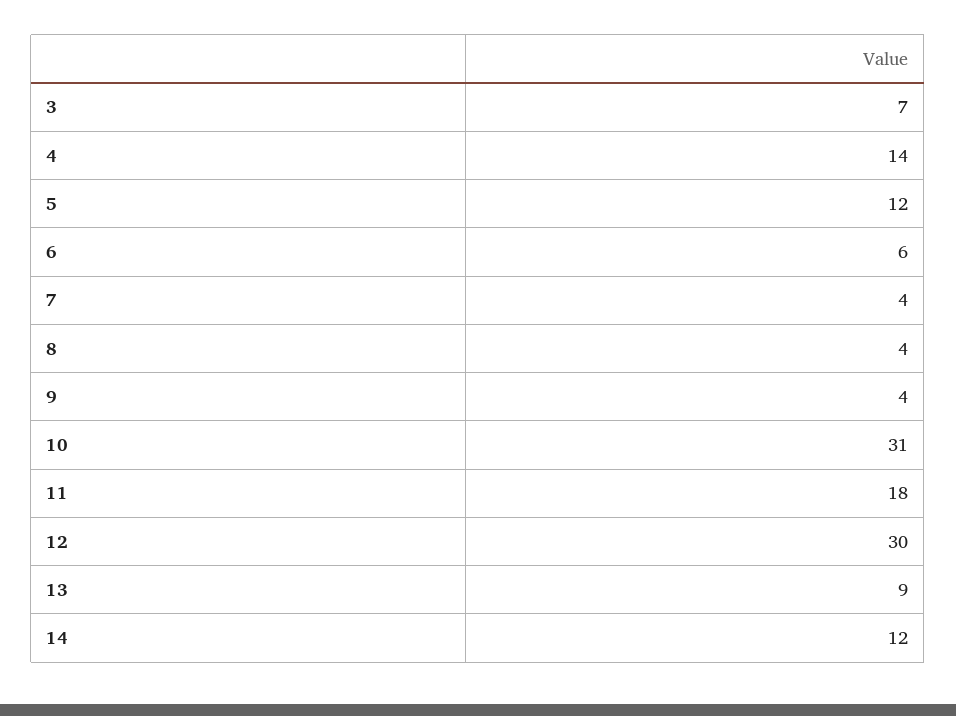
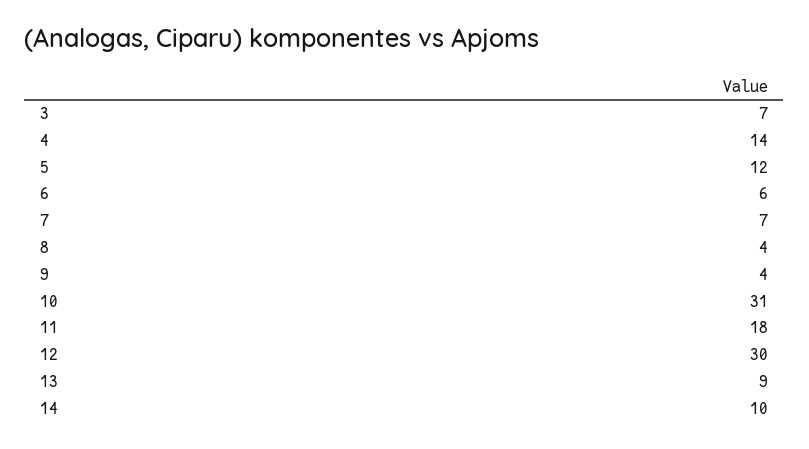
  {
    "3": 7,
    "4": 14,
    "5": 12,
    "6": 6,
-   "7": 4,
+   "7": 7,
    "8": 4,
    "9": 4,
    "10": 31,
    "11": 18,
    "12": 30,
    "13": 9,
-   "14": 12
+   "14": 10
  }

